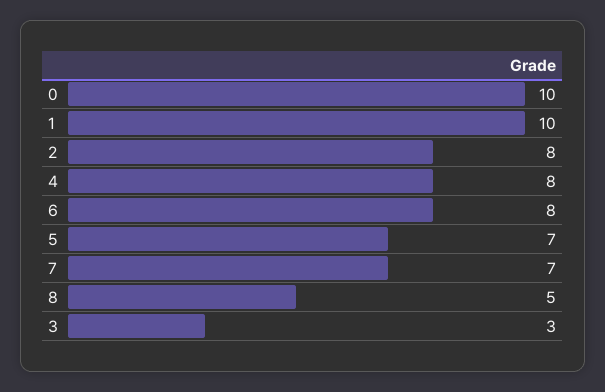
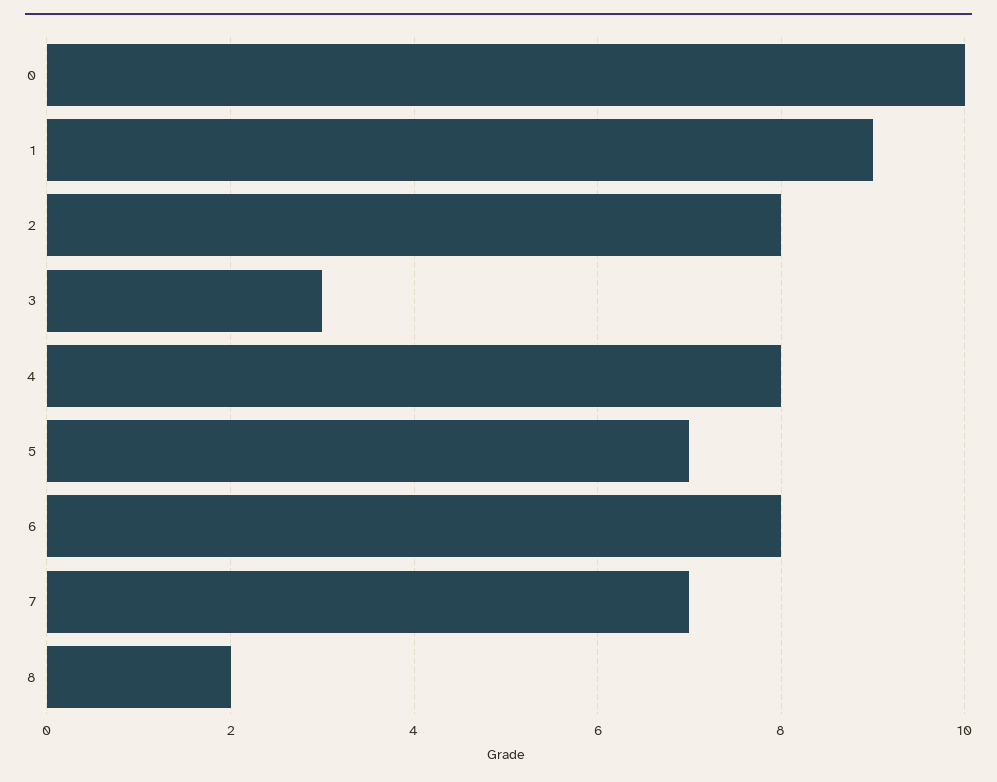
  {
    "0": 10,
-   "1": 10,
+   "1": 9,
    "2": 8,
    "4": 8,
    "6": 8,
    "5": 7,
    "7": 7,
-   "8": 5,
+   "8": 2,
    "3": 3
  }

